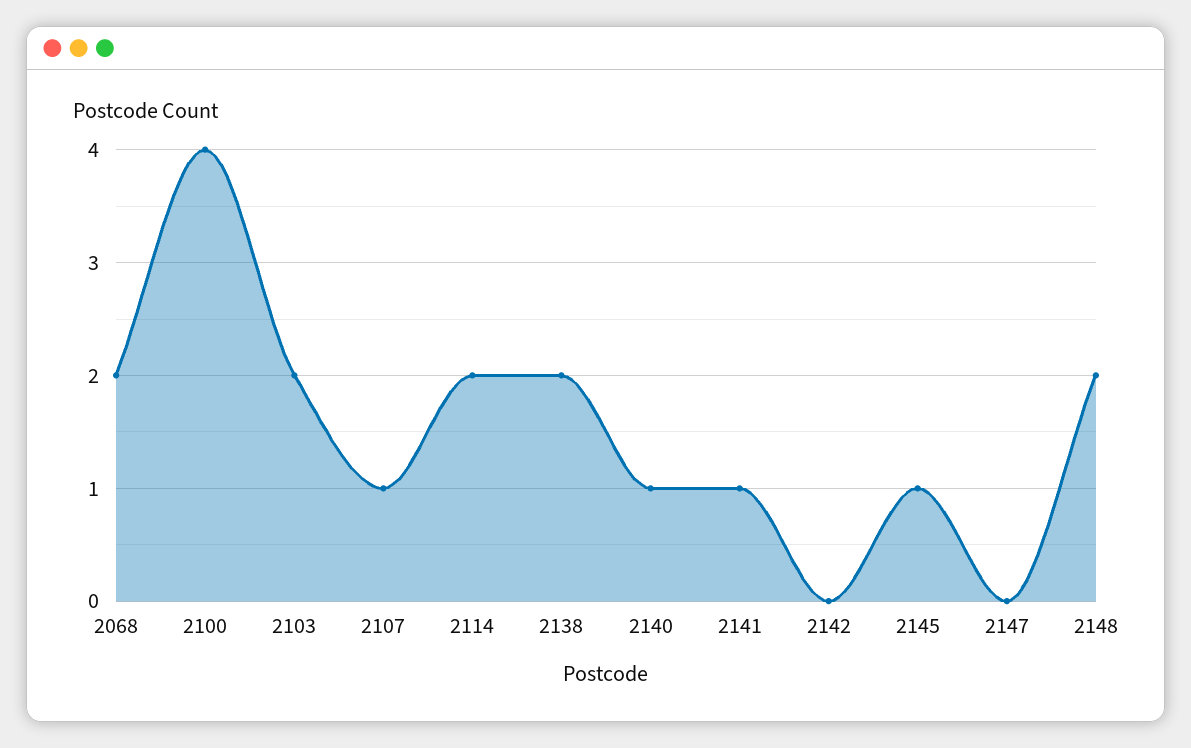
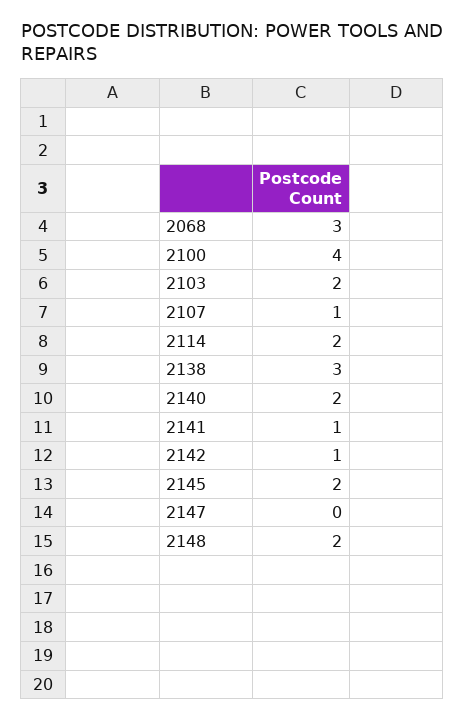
  {
-   "2068": 2,
+   "2068": 3,
    "2100": 4,
    "2103": 2,
    "2107": 1,
    "2114": 2,
-   "2138": 2,
+   "2138": 3,
-   "2140": 1,
+   "2140": 2,
    "2141": 1,
-   "2142": 0,
+   "2142": 1,
-   "2145": 1,
+   "2145": 2,
    "2147": 0,
    "2148": 2
  }

